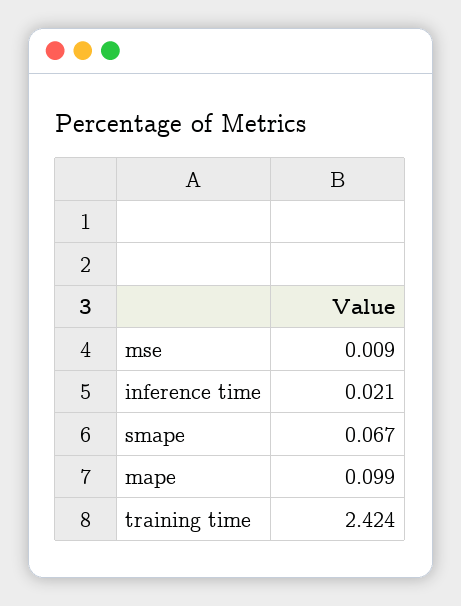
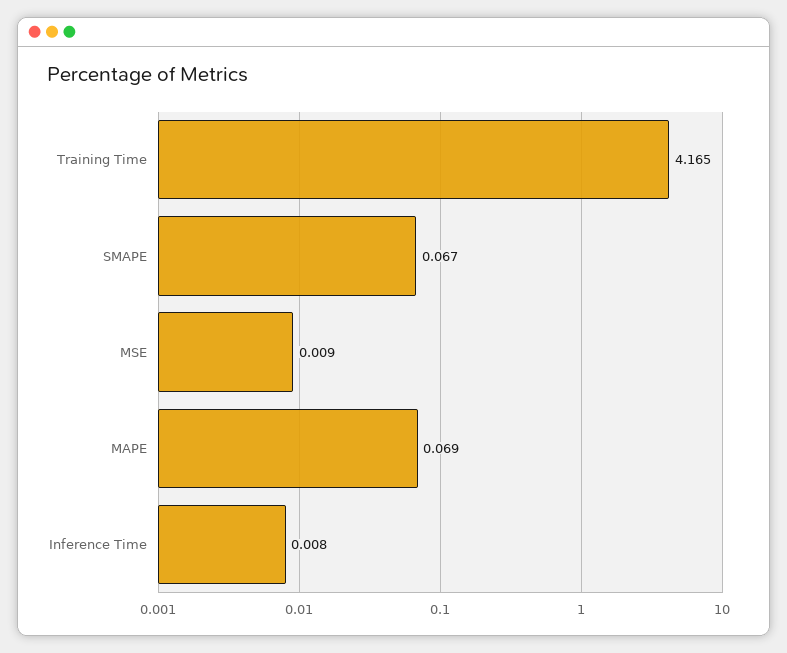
  {
    "mse": 0.009,
-   "inference time": 0.021,
+   "inference time": 0.008,
    "smape": 0.067,
-   "mape": 0.099,
+   "mape": 0.069,
-   "training time": 2.424
+   "training time": 4.165
  }

